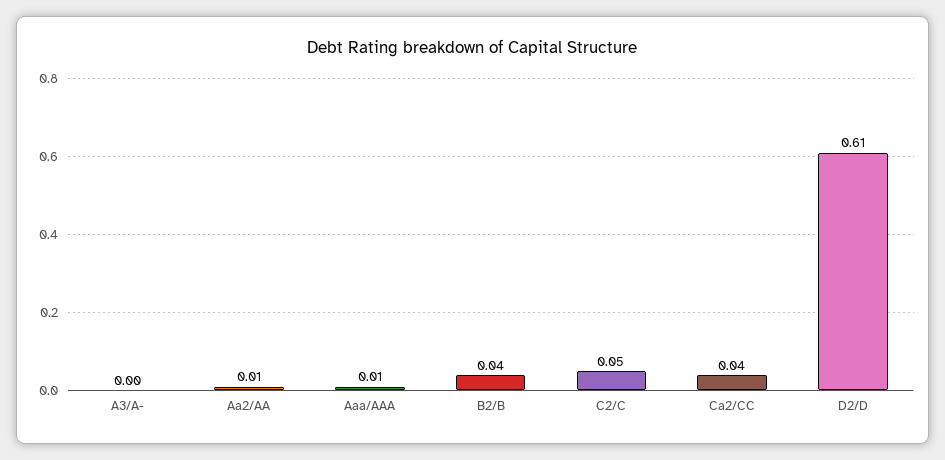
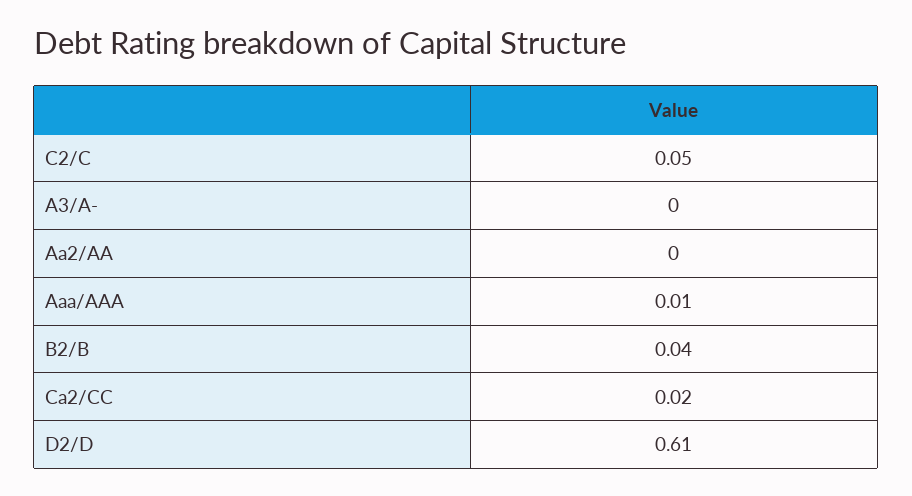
  {
    "A3/A-": 0,
-   "Aa2/AA": 0.01,
+   "Aa2/AA": 0,
    "Aaa/AAA": 0.01,
    "B2/B": 0.04,
    "C2/C": 0.05,
-   "Ca2/CC": 0.04,
+   "Ca2/CC": 0.02,
    "D2/D": 0.61
  }

